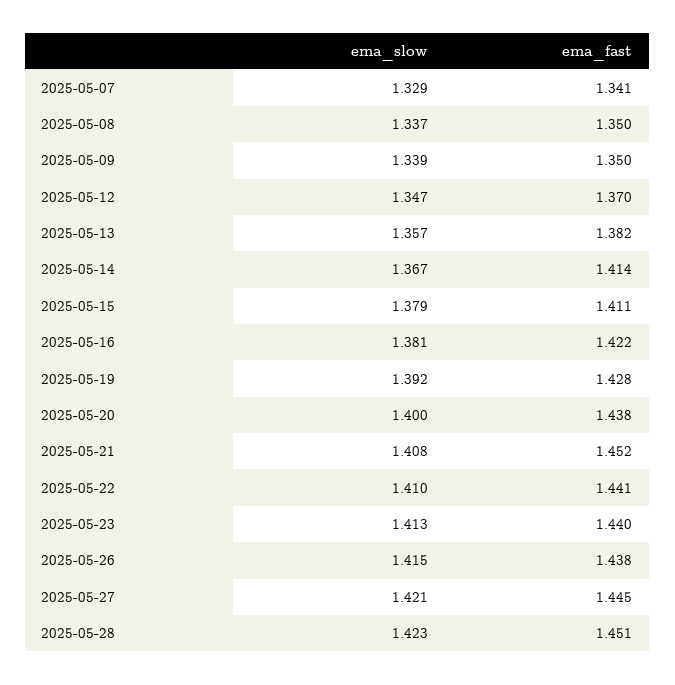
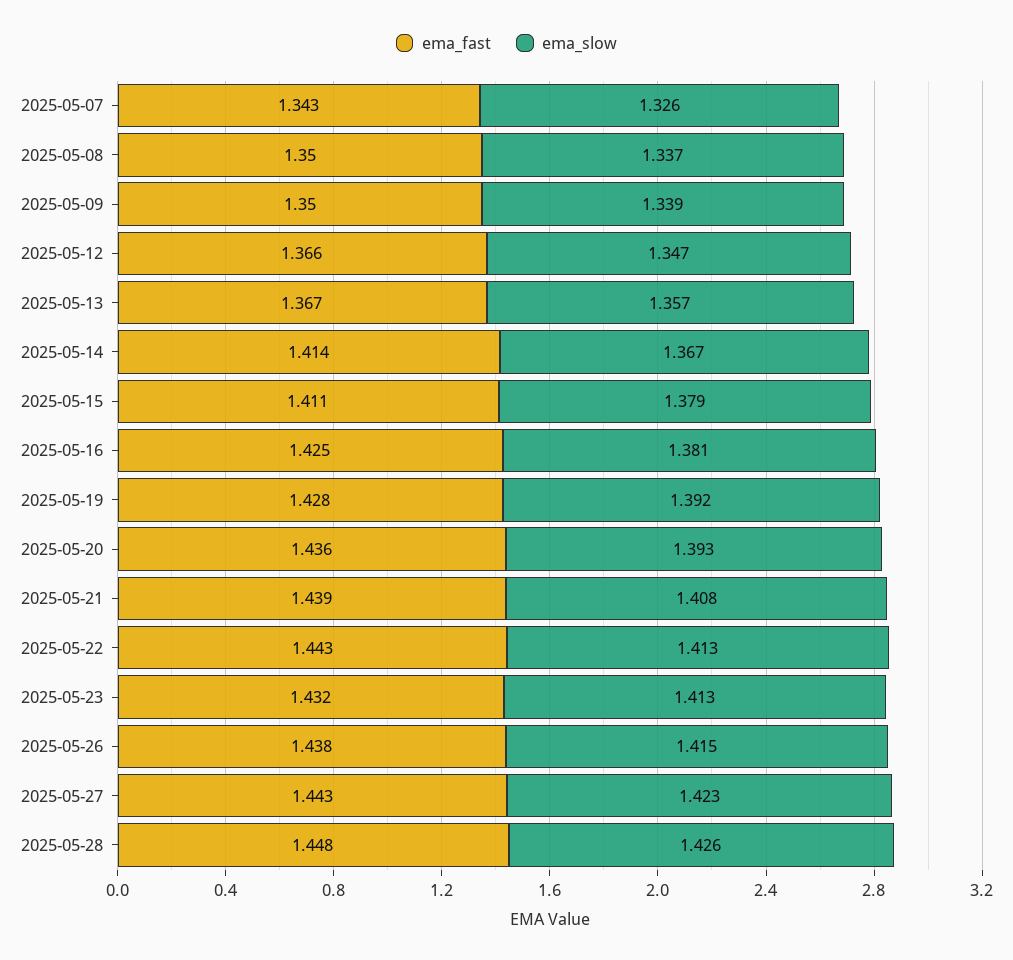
  {
    "ema_slow": {
-     "2025-05-07": 1.329,
+     "2025-05-07": 1.326,
      "2025-05-08": 1.337,
      "2025-05-09": 1.339,
      "2025-05-12": 1.347,
      "2025-05-13": 1.357,
      "2025-05-14": 1.367,
      "2025-05-15": 1.379,
      "2025-05-16": 1.381,
      "2025-05-19": 1.392,
-     "2025-05-20": 1.4,
+     "2025-05-20": 1.393,
      "2025-05-21": 1.408,
-     "2025-05-22": 1.41,
+     "2025-05-22": 1.413,
      "2025-05-23": 1.413,
      "2025-05-26": 1.415,
-     "2025-05-27": 1.421,
+     "2025-05-27": 1.423,
-     "2025-05-28": 1.423
+     "2025-05-28": 1.426
    },
    "ema_fast": {
-     "2025-05-07": 1.341,
+     "2025-05-07": 1.343,
      "2025-05-08": 1.35,
      "2025-05-09": 1.35,
-     "2025-05-12": 1.37,
+     "2025-05-12": 1.366,
-     "2025-05-13": 1.382,
+     "2025-05-13": 1.367,
      "2025-05-14": 1.414,
      "2025-05-15": 1.411,
-     "2025-05-16": 1.422,
+     "2025-05-16": 1.425,
      "2025-05-19": 1.428,
-     "2025-05-20": 1.438,
+     "2025-05-20": 1.436,
-     "2025-05-21": 1.452,
+     "2025-05-21": 1.439,
-     "2025-05-22": 1.441,
+     "2025-05-22": 1.443,
-     "2025-05-23": 1.44,
+     "2025-05-23": 1.432,
      "2025-05-26": 1.438,
-     "2025-05-27": 1.445,
+     "2025-05-27": 1.443,
-     "2025-05-28": 1.451
+     "2025-05-28": 1.448
    }
  }

